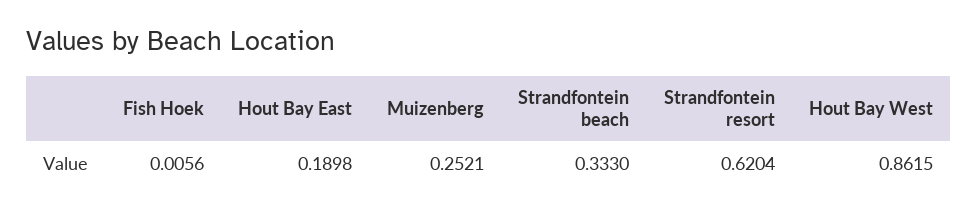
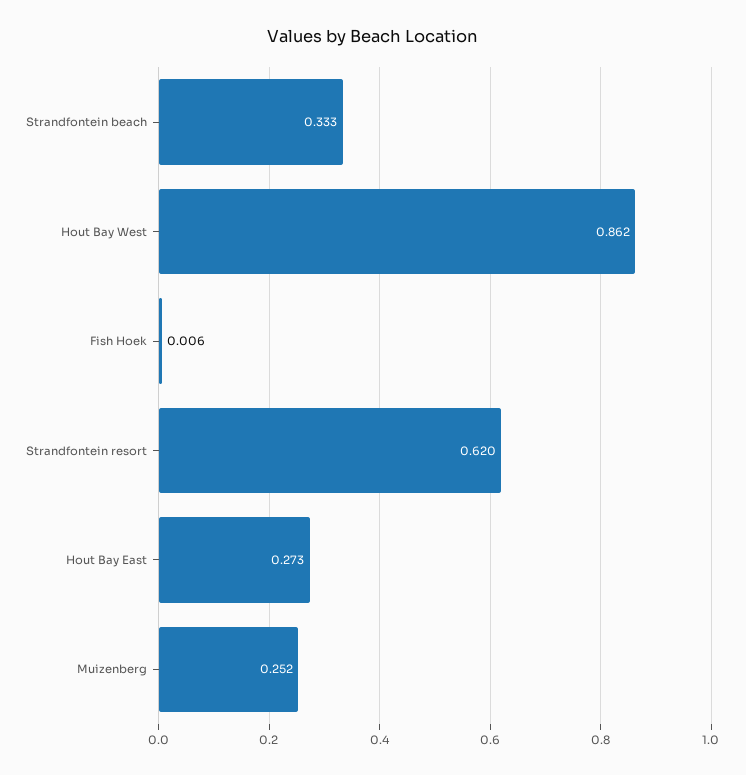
  {
    "Fish Hoek": 0.0056,
-   "Hout Bay East": 0.1898,
+   "Hout Bay East": 0.273,
    "Muizenberg": 0.2521,
    "Strandfontein beach": 0.333,
    "Strandfontein resort": 0.6204,
    "Hout Bay West": 0.8615
  }

